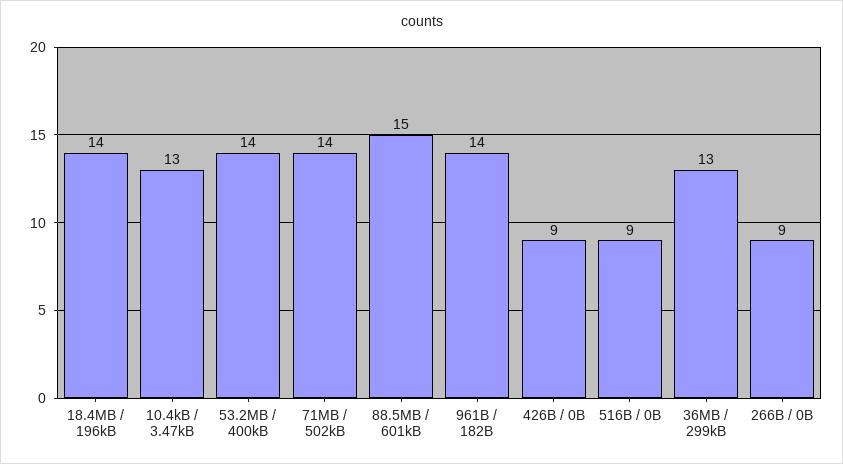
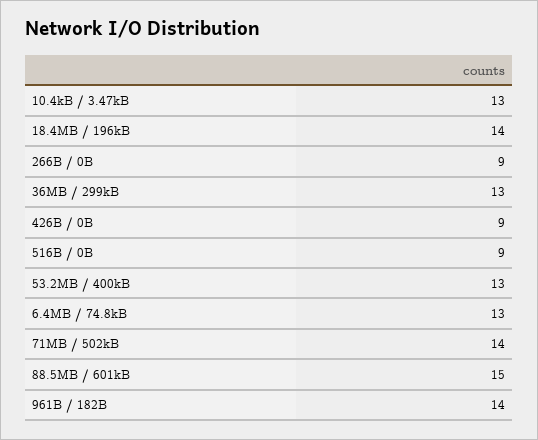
  {
    "18.4MB / 196kB": 14,
    "10.4kB / 3.47kB": 13,
-   "53.2MB / 400kB": 14,
+   "53.2MB / 400kB": 13,
    "71MB / 502kB": 14,
    "88.5MB / 601kB": 15,
    "961B / 182B": 14,
    "426B / 0B": 9,
    "516B / 0B": 9,
    "36MB / 299kB": 13,
-   "266B / 0B": 9
+   "266B / 0B": 9,
+   "6.4MB / 74.8kB": 13
  }

